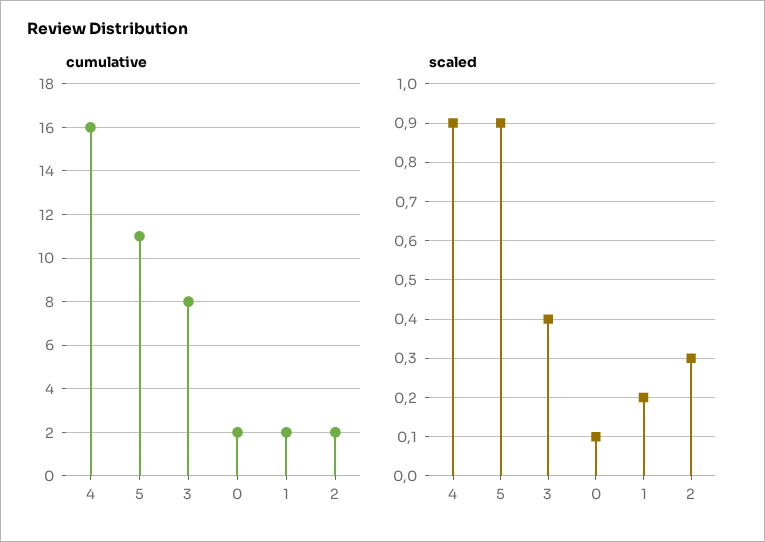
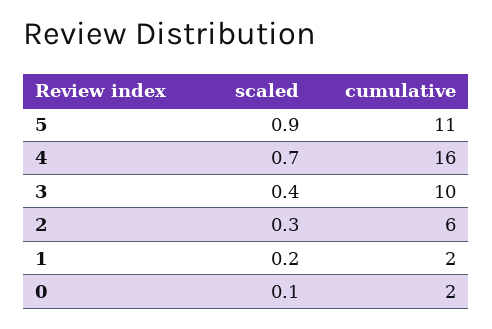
  {
    "cumulative": {
      "4": 16,
      "5": 11,
-     "3": 8,
+     "3": 10,
      "0": 2,
      "1": 2,
-     "2": 2
+     "2": 6
    },
    "scaled": {
-     "4": 0.9,
+     "4": 0.7,
      "5": 0.9,
      "3": 0.4,
      "0": 0.1,
      "1": 0.2,
      "2": 0.3
    }
  }

